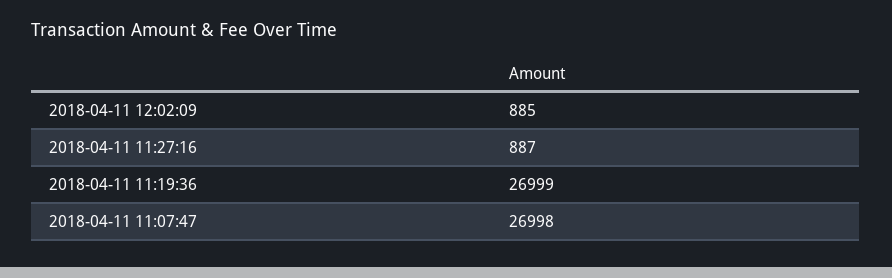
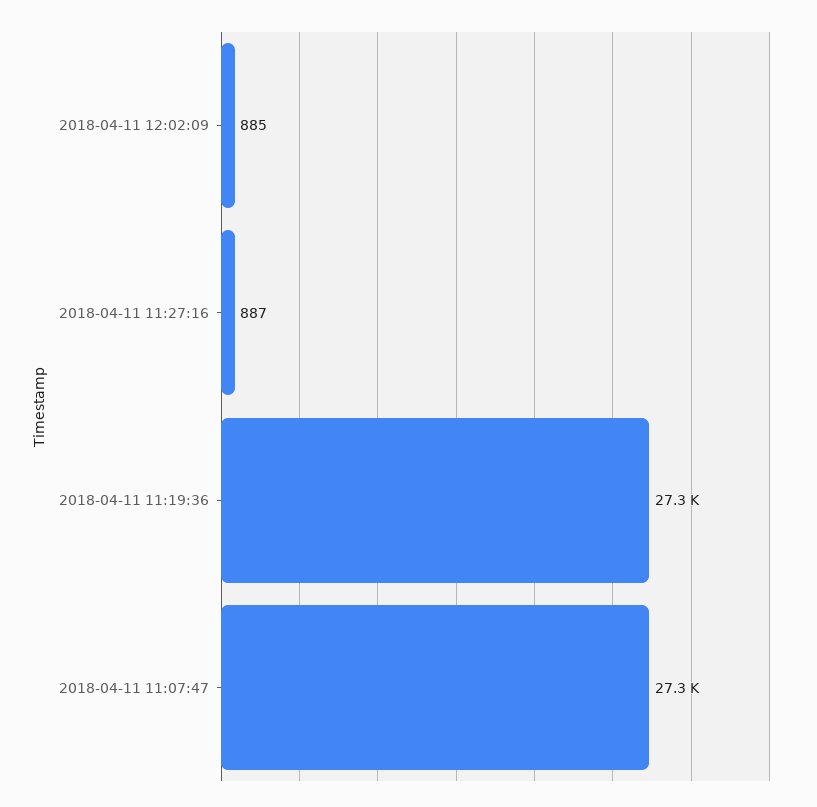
  {
    "2018-04-11 12:02:09": 885,
    "2018-04-11 11:27:16": 887,
-   "2018-04-11 11:19:36": 26999,
+   "2018-04-11 11:19:36": 27300,
-   "2018-04-11 11:07:47": 26998
+   "2018-04-11 11:07:47": 27300
  }

